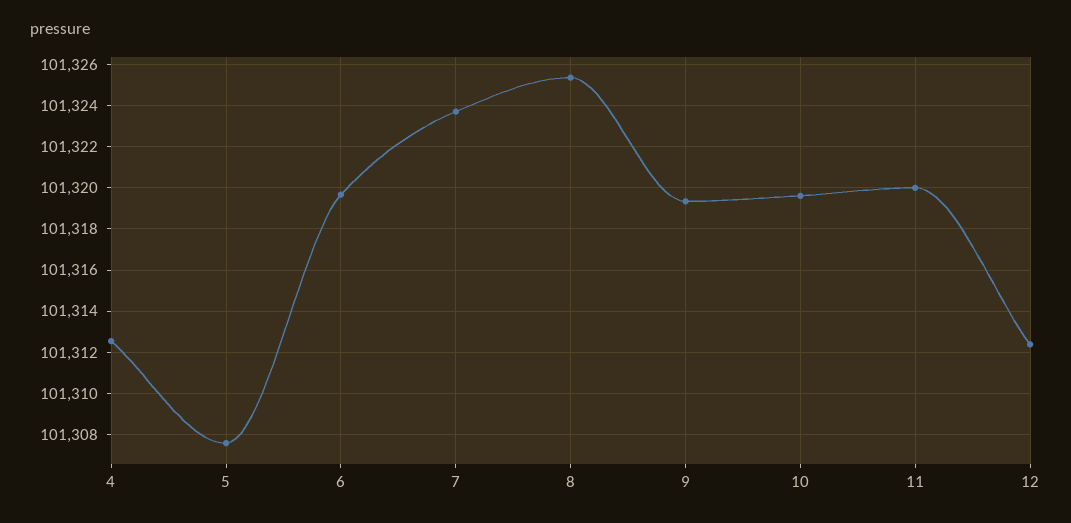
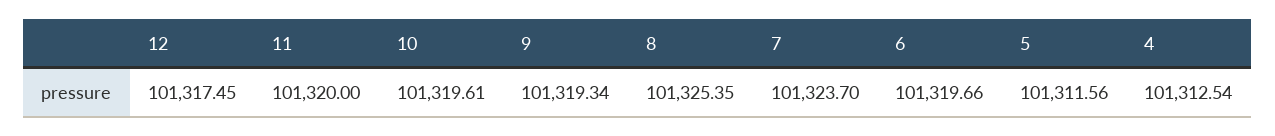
  {
    "4": 101312.54,
-   "5": 101307.5,
+   "5": 101311.56,
    "6": 101319.66,
    "7": 101323.7,
    "8": 101325.35,
    "9": 101319.34,
    "10": 101319.61,
    "11": 101320,
-   "12": 101312.5
+   "12": 101317.45
  }

